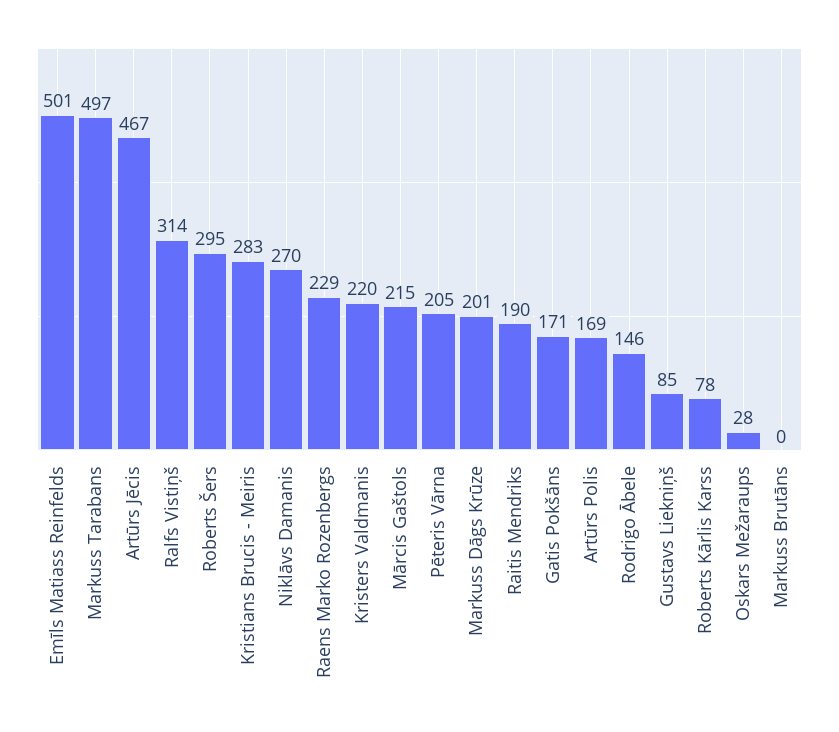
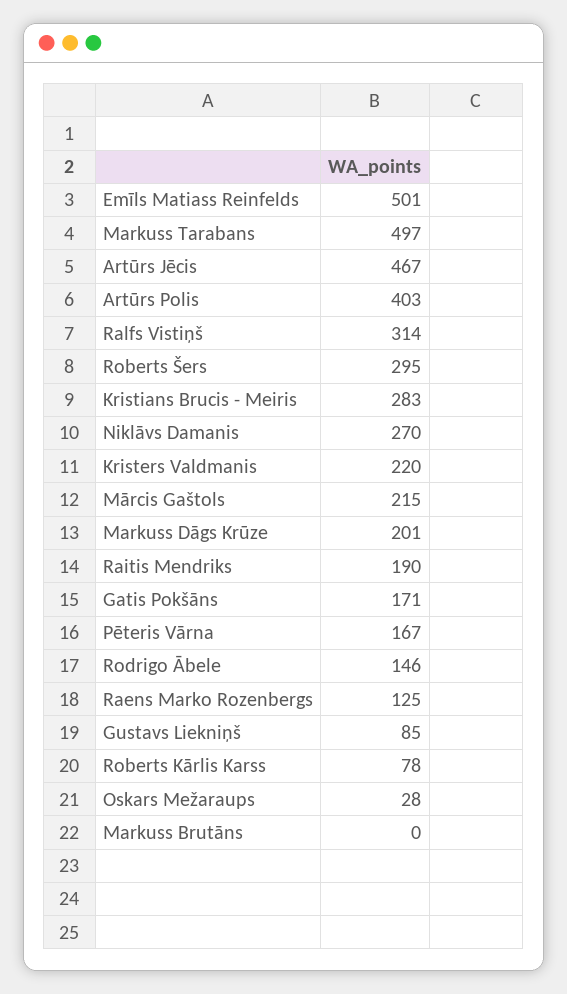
  {
    "Emīls Matiass Reinfelds": 501,
    "Markuss Tarabans": 497,
    "Artūrs Jēcis": 467,
    "Ralfs Vistiņš": 314,
    "Roberts Šers": 295,
    "Kristians Brucis - Meiris": 283,
    "Niklāvs Damanis": 270,
-   "Raens Marko Rozenbergs": 229,
+   "Raens Marko Rozenbergs": 125,
    "Kristers Valdmanis": 220,
    "Mārcis Gaštols": 215,
-   "Pēteris Vārna": 205,
+   "Pēteris Vārna": 167,
    "Markuss Dāgs Krūze": 201,
    "Raitis Mendriks": 190,
    "Gatis Pokšāns": 171,
-   "Artūrs Polis": 169,
+   "Artūrs Polis": 403,
    "Rodrigo Ābele": 146,
    "Gustavs Liekniņš": 85,
    "Roberts Kārlis Karss": 78,
    "Oskars Mežaraups": 28,
    "Markuss Brutāns": 0
  }

